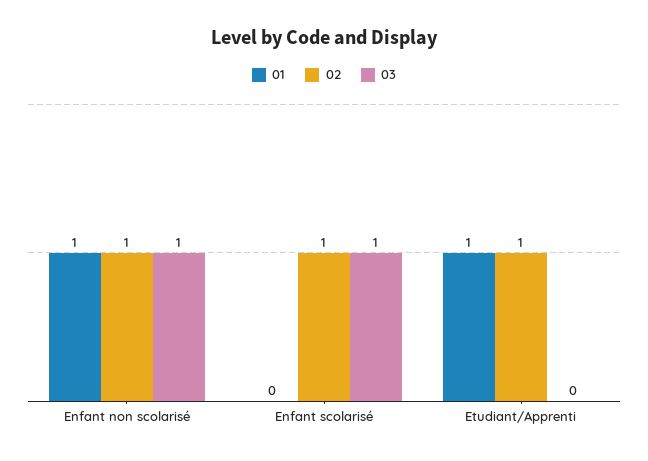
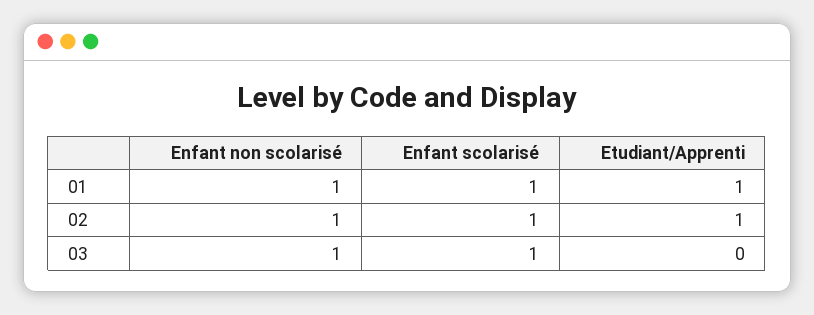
  {
    "01": {
      "Enfant non scolarisé": 1,
-     "Enfant scolarisé": 0,
+     "Enfant scolarisé": 1,
      "Etudiant/Apprenti": 1
    },
    "02": {
      "Enfant non scolarisé": 1,
      "Enfant scolarisé": 1,
      "Etudiant/Apprenti": 1
    },
    "03": {
      "Enfant non scolarisé": 1,
      "Enfant scolarisé": 1,
      "Etudiant/Apprenti": 0
    }
  }

